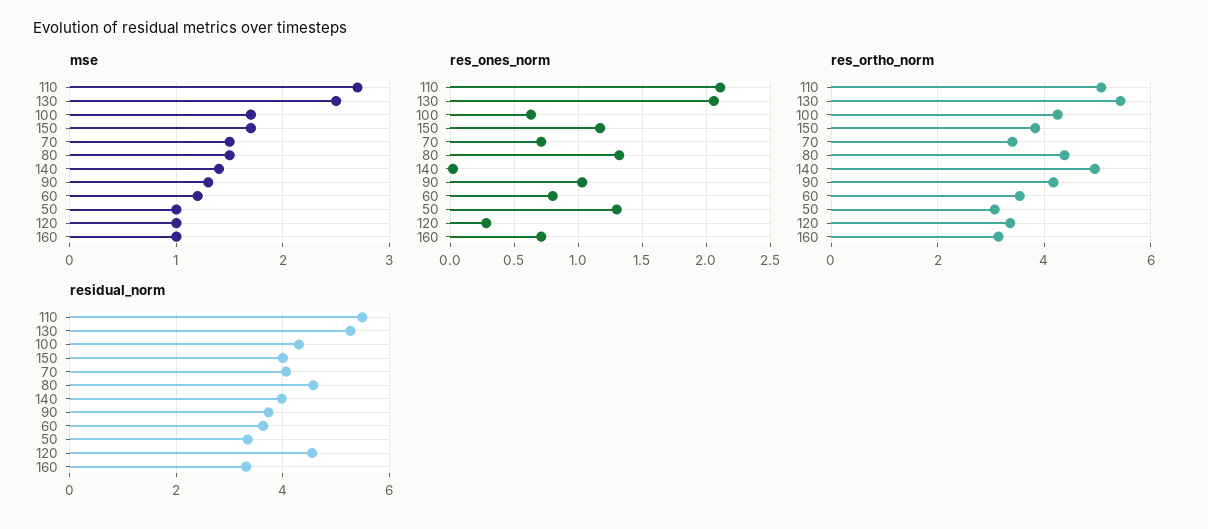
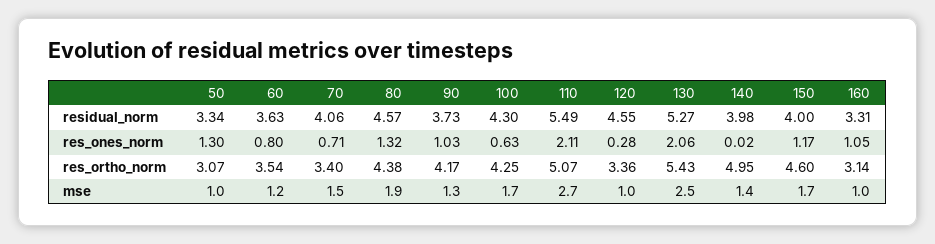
  {
    "mse": {
      "110": 2.7,
      "130": 2.5,
      "100": 1.7,
      "150": 1.7,
      "70": 1.5,
-     "80": 1.5,
+     "80": 1.9,
      "140": 1.4,
      "90": 1.3,
      "60": 1.2,
      "50": 1,
      "120": 1,
      "160": 1
    },
    "res_ones_norm": {
      "110": 2.11,
      "130": 2.06,
      "100": 0.63,
      "150": 1.17,
      "70": 0.71,
      "80": 1.32,
      "140": 0.02,
      "90": 1.03,
      "60": 0.8,
      "50": 1.3,
      "120": 0.28,
-     "160": 0.7
+     "160": 1.05
    },
    "res_ortho_norm": {
      "110": 5.07,
      "130": 5.43,
      "100": 4.25,
-     "150": 3.8,
+     "150": 4.6,
      "70": 3.4,
      "80": 4.38,
      "140": 4.95,
      "90": 4.17,
      "60": 3.54,
      "50": 3.07,
      "120": 3.36,
      "160": 3.14
    },
    "residual_norm": {
      "110": 5.49,
      "130": 5.27,
      "100": 4.3,
      "150": 4,
      "70": 4.06,
      "80": 4.57,
      "140": 3.98,
      "90": 3.73,
      "60": 3.63,
      "50": 3.34,
      "120": 4.55,
      "160": 3.31
    }
  }

